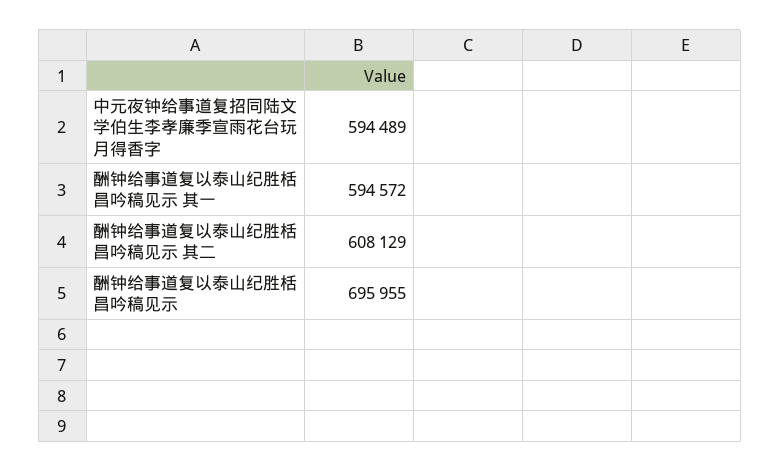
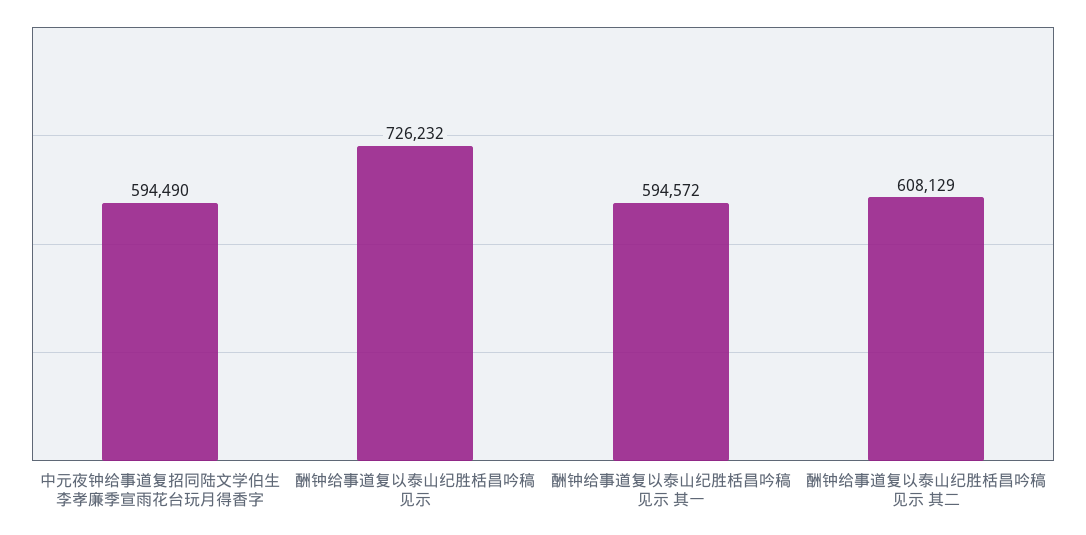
  {
-   "中元夜钟给事道复招同陆文学伯生李孝廉季宣雨花台玩月得香字": 594489,
+   "中元夜钟给事道复招同陆文学伯生李孝廉季宣雨花台玩月得香字": 594490,
    "酬钟给事道复以泰山纪胜栝昌吟稿见示 其一": 594572,
    "酬钟给事道复以泰山纪胜栝昌吟稿见示 其二": 608129,
-   "酬钟给事道复以泰山纪胜栝昌吟稿见示": 695955
+   "酬钟给事道复以泰山纪胜栝昌吟稿见示": 726232
  }

